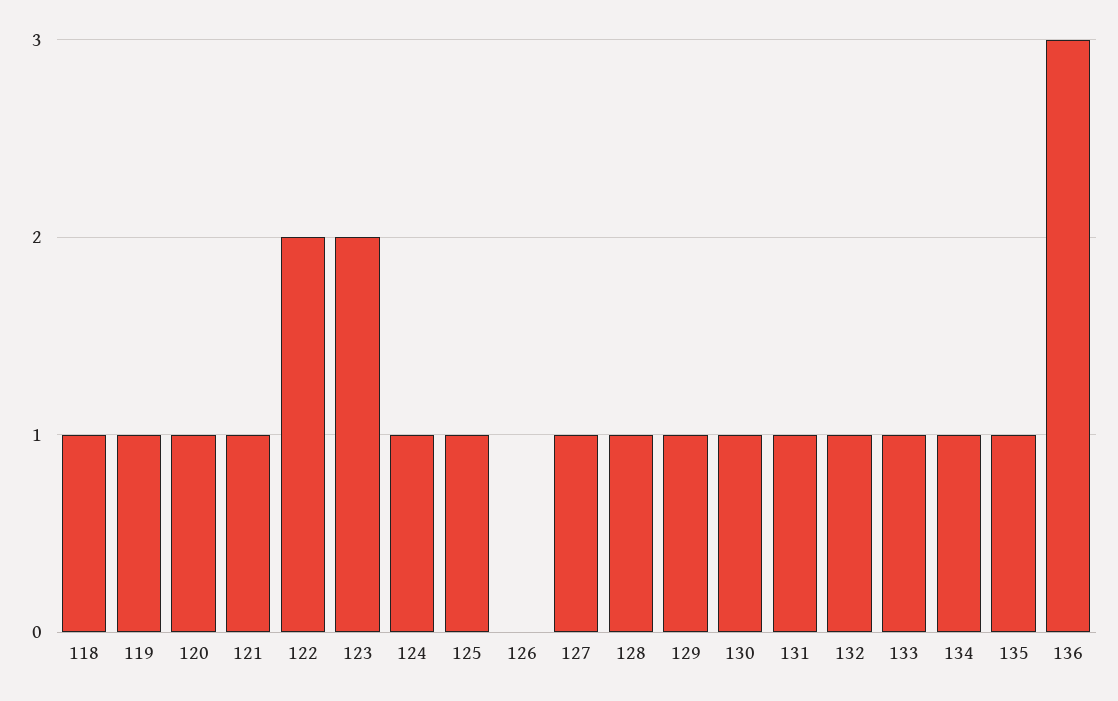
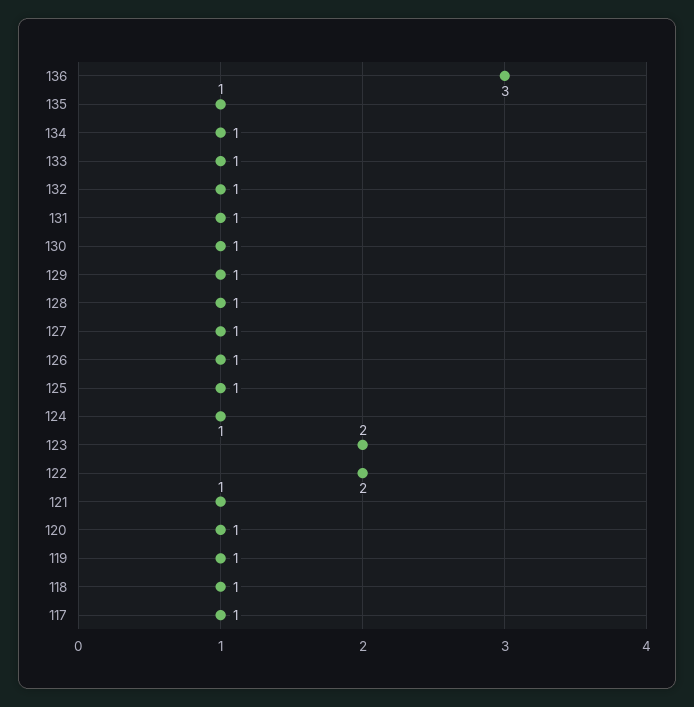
  {
    "118": 1,
    "119": 1,
    "120": 1,
    "121": 1,
    "122": 2,
    "123": 2,
    "124": 1,
    "125": 1,
-   "126": 0,
+   "126": 1,
    "127": 1,
    "128": 1,
    "129": 1,
    "130": 1,
    "131": 1,
    "132": 1,
    "133": 1,
    "134": 1,
    "135": 1,
-   "136": 3
+   "136": 3,
+   "117": 1
  }

